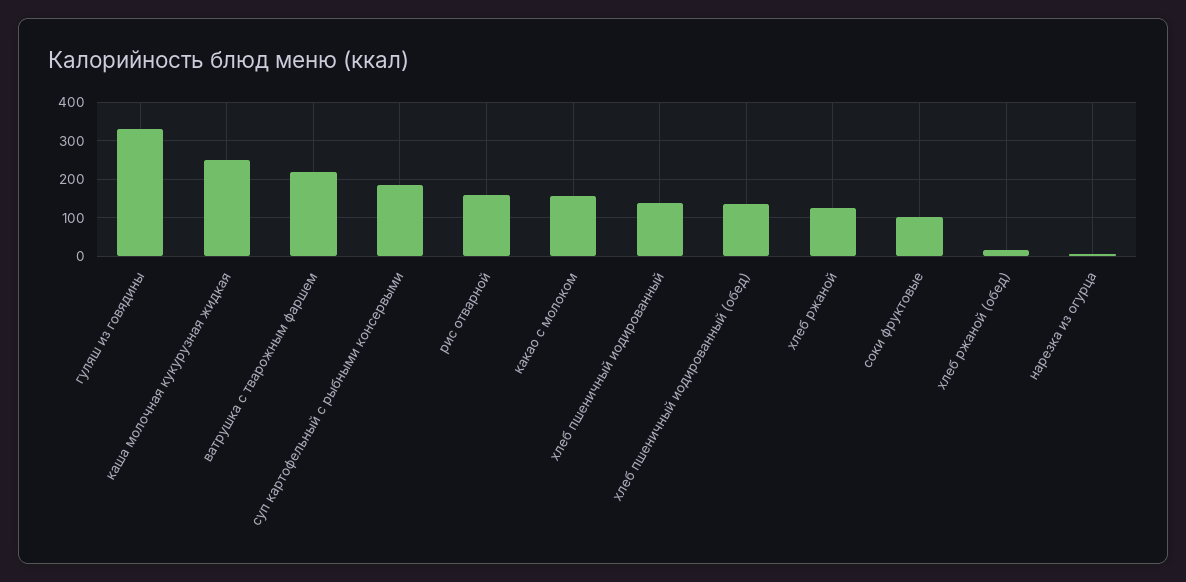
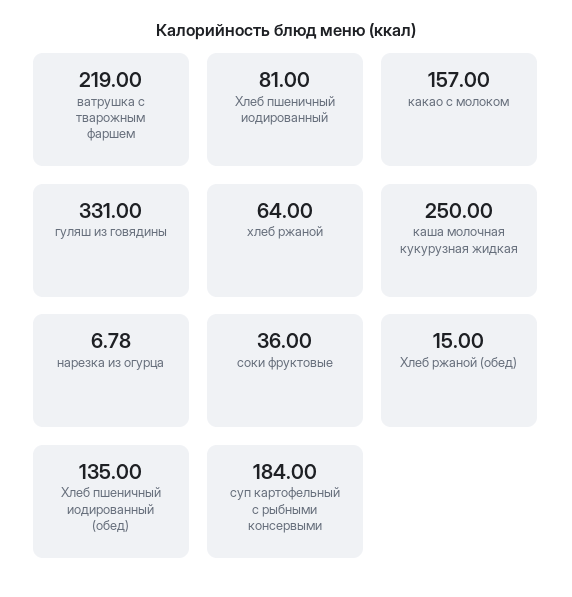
  {
    "гуляш из говядины": 331,
    "каша молочная кукурузная жидкая": 250,
    "ватрушка с тварожным фаршем": 219,
    "суп картофельный с рыбными консервыми": 184,
-   "рис отварной": 160,
    "какао с молоком": 157,
-   "хлеб пшеничный иодированный": 140,
+   "хлеб пшеничный иодированный": 81,
    "хлеб пшеничный иодированный (обед)": 135,
-   "хлеб ржаной": 120,
+   "хлеб ржаной": 64,
-   "соки фруктовые": 100,
+   "соки фруктовые": 36,
    "хлеб ржаной (обед)": 15,
    "нарезка из огурца": 6.78
  }

